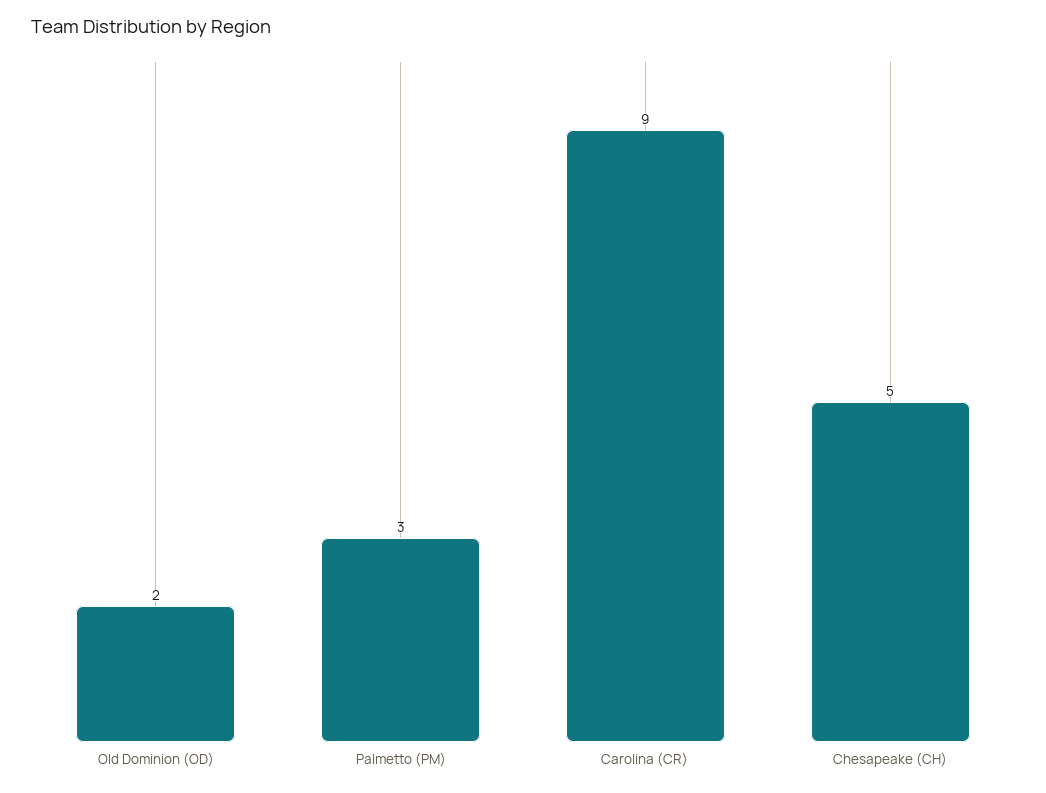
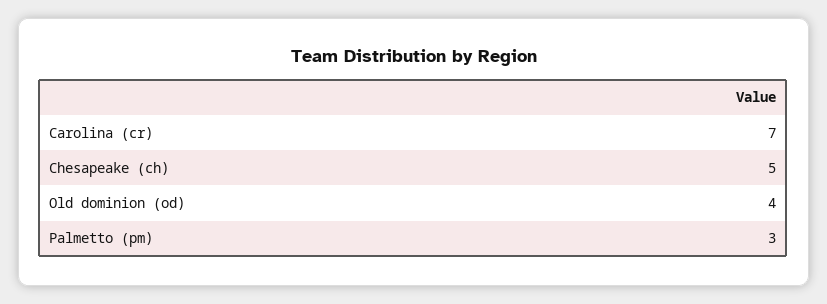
  {
-   "Old Dominion (OD)": 2,
+   "Old Dominion (OD)": 4,
    "Palmetto (PM)": 3,
-   "Carolina (CR)": 9,
+   "Carolina (CR)": 7,
    "Chesapeake (CH)": 5
  }

